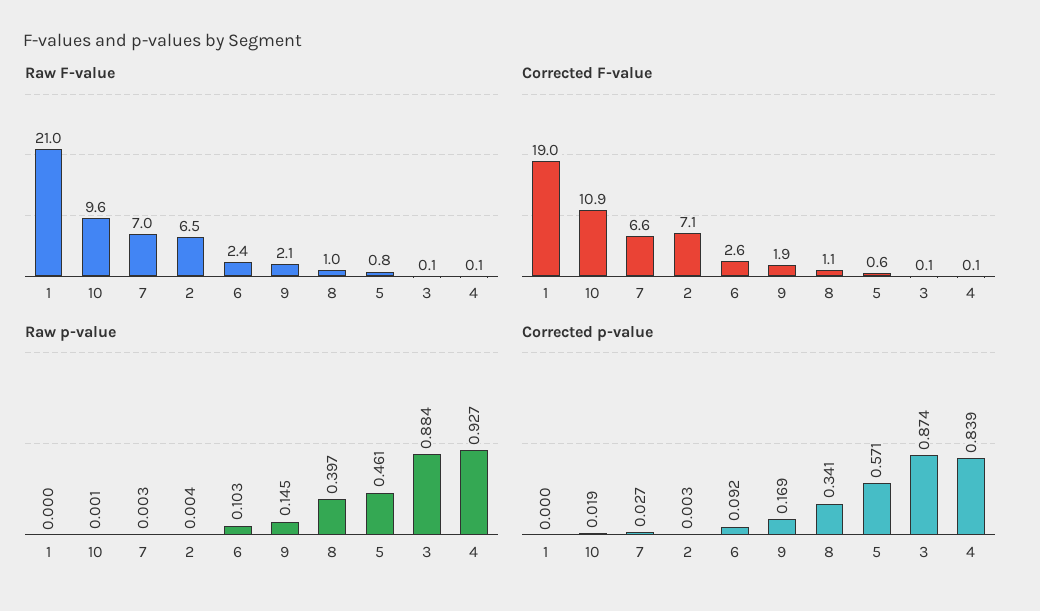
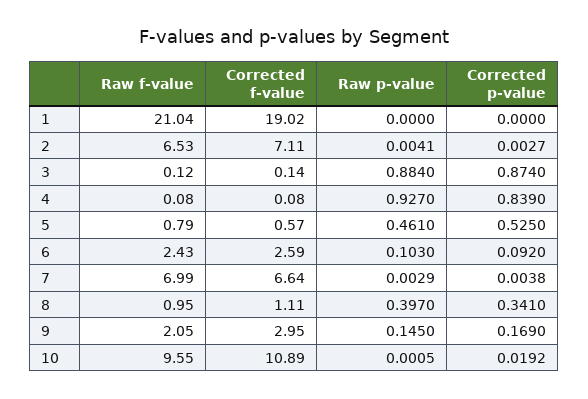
  {
    "Raw F-value": {
      "1": 21.04,
      "10": 9.55,
      "7": 6.99,
      "2": 6.53,
      "6": 2.43,
      "9": 2.05,
      "8": 0.95,
      "5": 0.79,
      "3": 0.12,
      "4": 0.08
    },
    "Corrected F-value": {
      "1": 19.02,
      "10": 10.89,
      "7": 6.64,
      "2": 7.11,
      "6": 2.59,
-     "9": 1.9,
+     "9": 2.95,
      "8": 1.11,
      "5": 0.57,
      "3": 0.14,
      "4": 0.08
    },
    "Raw p-value": {
      "1": 0,
      "10": 0.0005,
      "7": 0.0029,
      "2": 0.0041,
      "6": 0.103,
      "9": 0.145,
      "8": 0.397,
      "5": 0.461,
      "3": 0.884,
      "4": 0.927
    },
    "Corrected p-value": {
      "1": 0,
      "10": 0.0192,
-     "7": 0.027,
+     "7": 0.0038,
      "2": 0.0027,
      "6": 0.092,
      "9": 0.169,
      "8": 0.341,
-     "5": 0.571,
+     "5": 0.525,
      "3": 0.874,
      "4": 0.839
    }
  }

